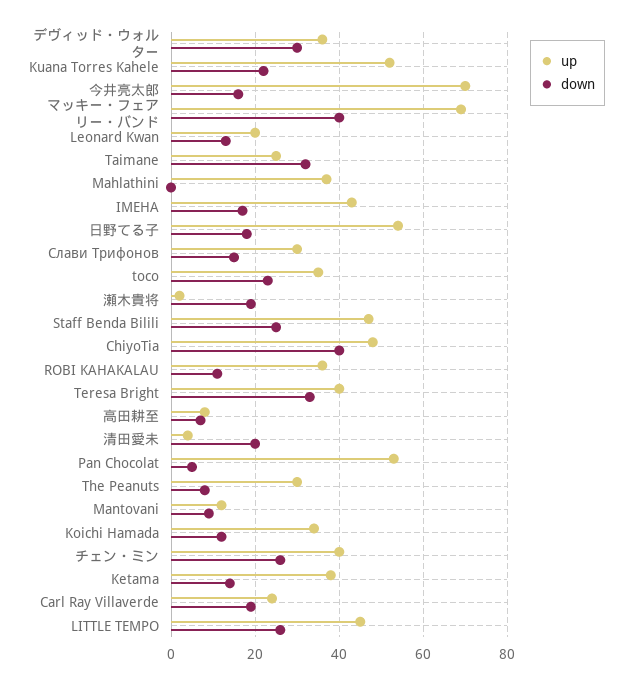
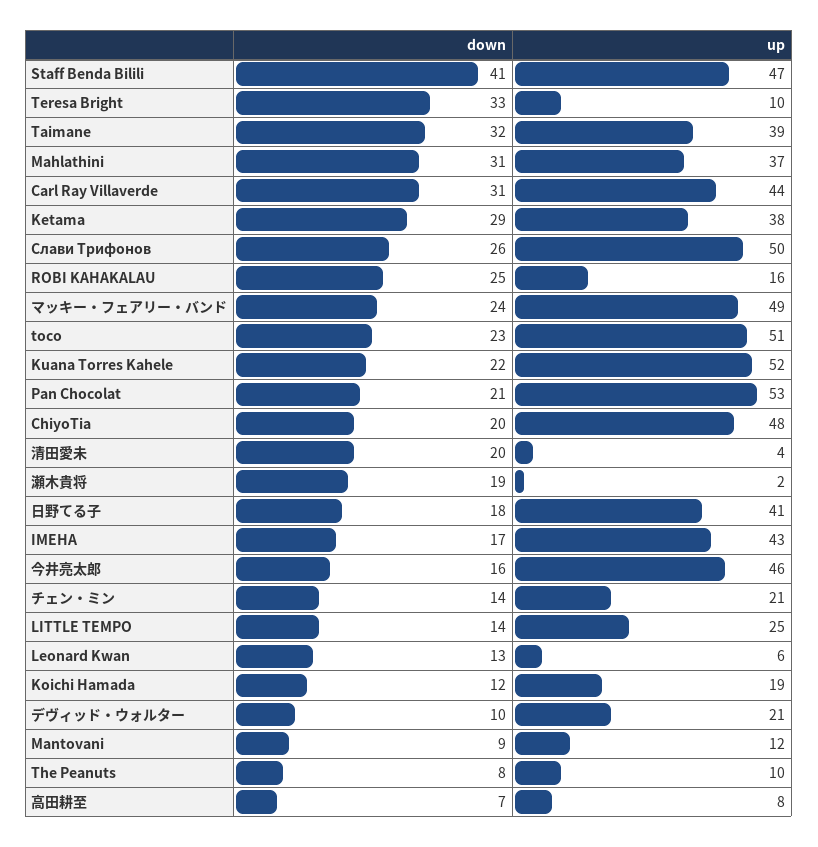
  {
    "up": {
-     "デヴィッド・ウォルター": 35,
+     "デヴィッド・ウォルター": 21,
      "Kuana Torres Kahele": 52,
-     "今井亮太郎": 70,
+     "今井亮太郎": 46,
-     "マッキー・フェアリー・バンド": 70,
+     "マッキー・フェアリー・バンド": 49,
-     "Leonard Kwan": 20,
+     "Leonard Kwan": 6,
-     "Taimane": 25,
+     "Taimane": 39,
      "Mahlathini": 37,
      "IMEHA": 43,
-     "日野てる子": 55,
+     "日野てる子": 41,
-     "Слави Трифонов": 30,
+     "Слави Трифонов": 50,
-     "toco": 35,
+     "toco": 51,
      "瀬木貴将": 2,
      "Staff Benda Bilili": 47,
      "ChiyoTia": 48,
-     "ROBI KAHAKALAU": 35,
+     "ROBI KAHAKALAU": 16,
-     "Teresa Bright": 40,
+     "Teresa Bright": 10,
      "高田耕至": 8,
      "清田愛未": 4,
      "Pan Chocolat": 53,
-     "The Peanuts": 30,
+     "The Peanuts": 10,
      "Mantovani": 12,
-     "Koichi Hamada": 35,
+     "Koichi Hamada": 19,
-     "チェン・ミン": 40,
+     "チェン・ミン": 21,
      "Ketama": 38,
-     "Carl Ray Villaverde": 25,
+     "Carl Ray Villaverde": 44,
-     "LITTLE TEMPO": 45
+     "LITTLE TEMPO": 25
    },
    "down": {
-     "デヴィッド・ウォルター": 30,
+     "デヴィッド・ウォルター": 10,
      "Kuana Torres Kahele": 22,
      "今井亮太郎": 16,
-     "マッキー・フェアリー・バンド": 40,
+     "マッキー・フェアリー・バンド": 24,
      "Leonard Kwan": 13,
      "Taimane": 32,
-     "Mahlathini": 0,
+     "Mahlathini": 31,
      "IMEHA": 17,
      "日野てる子": 18,
-     "Слави Трифонов": 15,
+     "Слави Трифонов": 26,
      "toco": 23,
      "瀬木貴将": 19,
-     "Staff Benda Bilili": 25,
+     "Staff Benda Bilili": 41,
-     "ChiyoTia": 40,
+     "ChiyoTia": 20,
-     "ROBI KAHAKALAU": 10,
+     "ROBI KAHAKALAU": 25,
      "Teresa Bright": 33,
      "高田耕至": 7,
      "清田愛未": 20,
-     "Pan Chocolat": 5,
+     "Pan Chocolat": 21,
      "The Peanuts": 8,
      "Mantovani": 9,
      "Koichi Hamada": 12,
-     "チェン・ミン": 25,
+     "チェン・ミン": 14,
-     "Ketama": 15,
+     "Ketama": 29,
-     "Carl Ray Villaverde": 20,
+     "Carl Ray Villaverde": 31,
-     "LITTLE TEMPO": 25
+     "LITTLE TEMPO": 14
    }
  }

